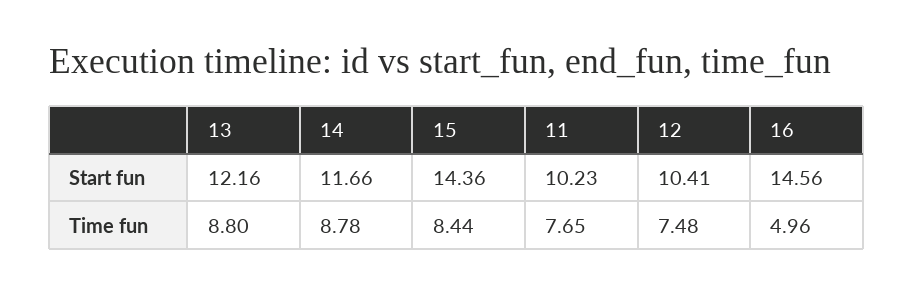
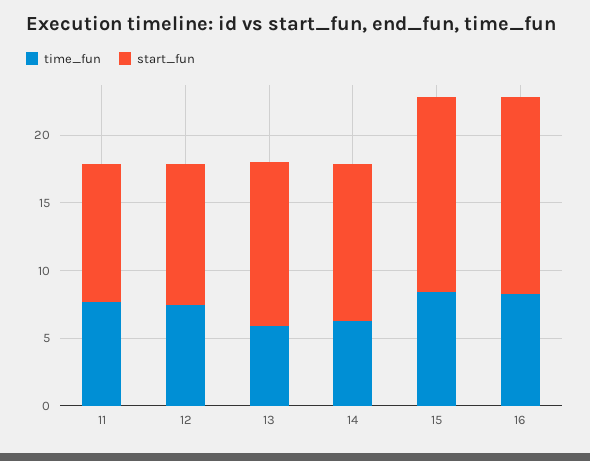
  {
    "Start fun": {
      "13": 12.16,
      "14": 11.66,
      "15": 14.36,
      "11": 10.23,
      "12": 10.41,
      "16": 14.56
    },
    "Time fun": {
-     "13": 8.8,
+     "13": 6,
-     "14": 8.78,
+     "14": 6,
      "15": 8.44,
      "11": 7.65,
      "12": 7.48,
-     "16": 4.96
+     "16": 8
    }
  }

